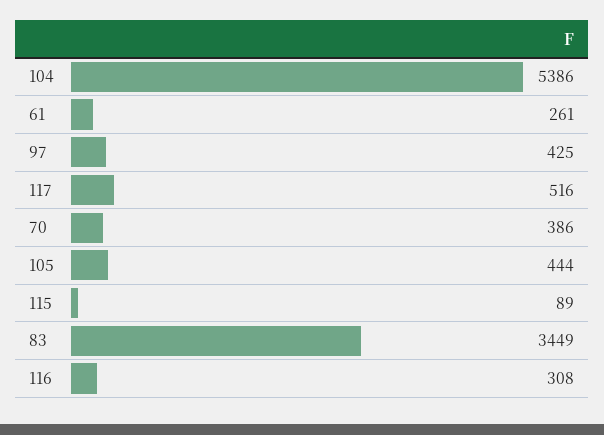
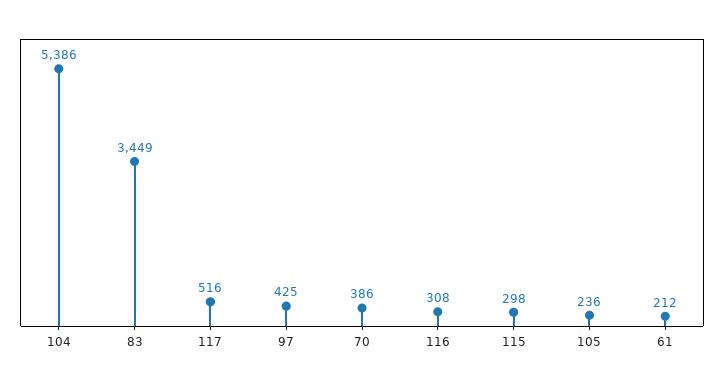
  {
    "104": 5386,
-   "61": 261,
+   "61": 212,
    "97": 425,
    "117": 516,
    "70": 386,
-   "105": 444,
+   "105": 236,
-   "115": 89,
+   "115": 298,
    "83": 3449,
    "116": 308
  }

